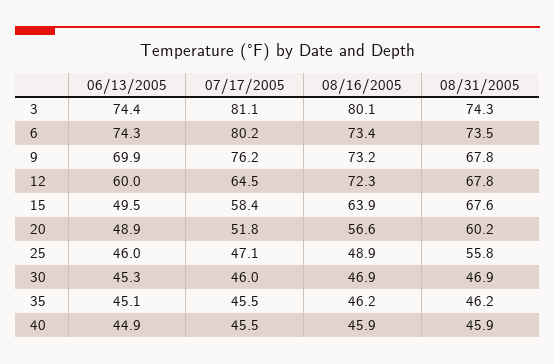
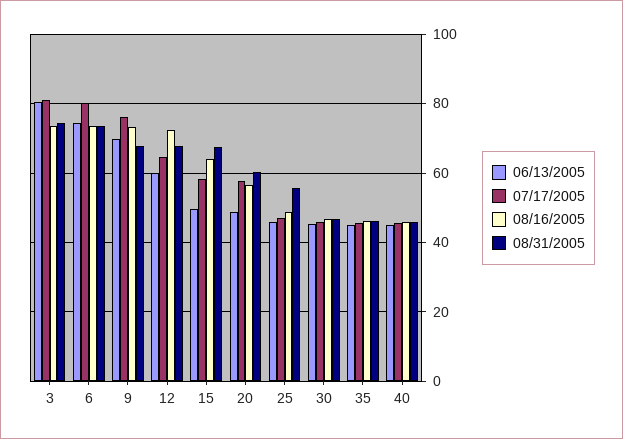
  {
    "06/13/2005": {
-     "3": 74.4,
+     "3": 80,
      "6": 74.3,
      "9": 69.9,
      "12": 60,
      "15": 49.5,
      "20": 48.9,
      "25": 46,
      "30": 45.3,
      "35": 45.1,
      "40": 44.9
    },
    "07/17/2005": {
      "3": 81.1,
      "6": 80.2,
      "9": 76.2,
      "12": 64.5,
      "15": 58.4,
-     "20": 51.8,
+     "20": 58,
      "25": 47.1,
      "30": 46,
      "35": 45.5,
      "40": 45.5
    },
    "08/16/2005": {
-     "3": 80.1,
+     "3": 74,
      "6": 73.4,
      "9": 73.2,
      "12": 72.3,
      "15": 63.9,
      "20": 56.6,
      "25": 48.9,
      "30": 46.9,
      "35": 46.2,
      "40": 45.9
    },
    "08/31/2005": {
      "3": 74.3,
      "6": 73.5,
      "9": 67.8,
      "12": 67.8,
      "15": 67.6,
      "20": 60.2,
      "25": 55.8,
      "30": 46.9,
      "35": 46.2,
      "40": 45.9
    }
  }

